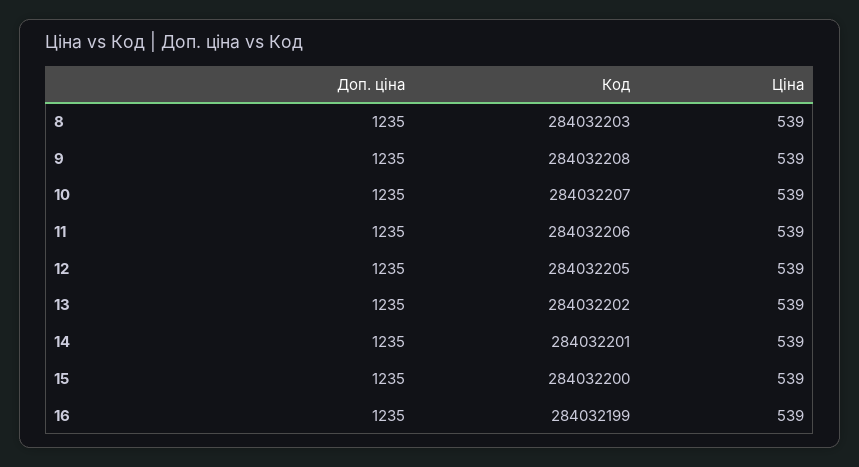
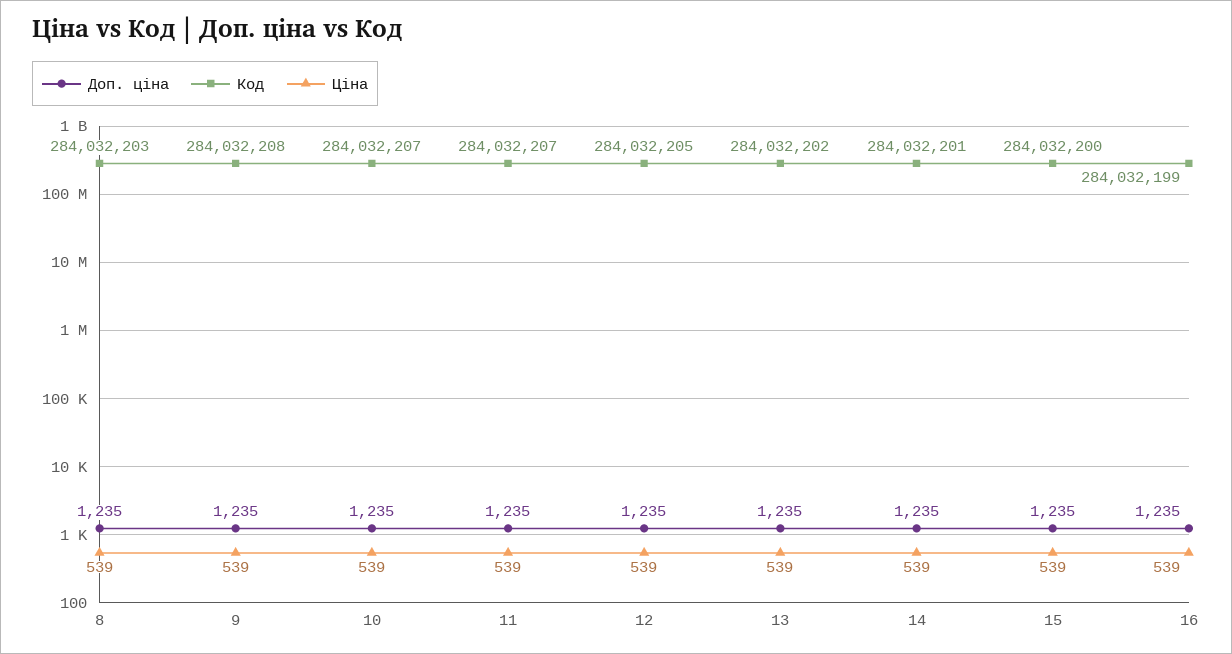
  {
    "Доп. ціна": {
      "8": 1235,
      "9": 1235,
      "10": 1235,
      "11": 1235,
      "12": 1235,
      "13": 1235,
      "14": 1235,
      "15": 1235,
      "16": 1235
    },
    "Код": {
      "8": 284032203,
      "9": 284032208,
      "10": 284032207,
-     "11": 284032206,
+     "11": 284032207,
      "12": 284032205,
      "13": 284032202,
      "14": 284032201,
      "15": 284032200,
      "16": 284032199
    },
    "Ціна": {
      "8": 539,
      "9": 539,
      "10": 539,
      "11": 539,
      "12": 539,
      "13": 539,
      "14": 539,
      "15": 539,
      "16": 539
    }
  }

